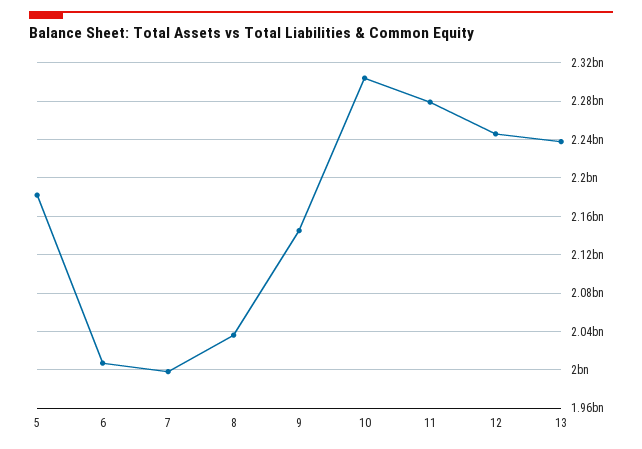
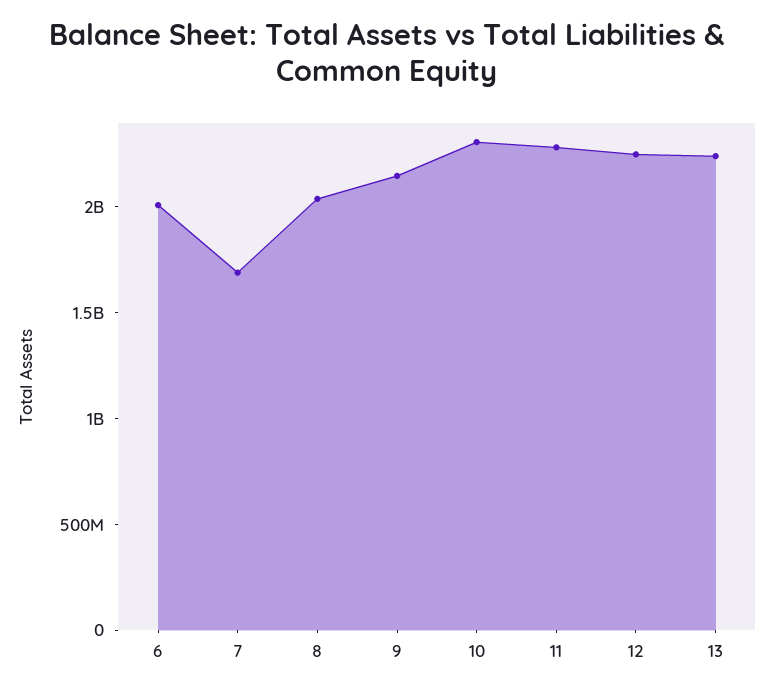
  {
-   "5": 2180000000,
    "6": 2010000000,
-   "7": 2000000000,
+   "7": 1700000000,
    "8": 2040000000,
    "9": 2150000000,
    "10": 2300000000,
    "11": 2280000000,
    "12": 2250000000,
    "13": 2240000000
  }

